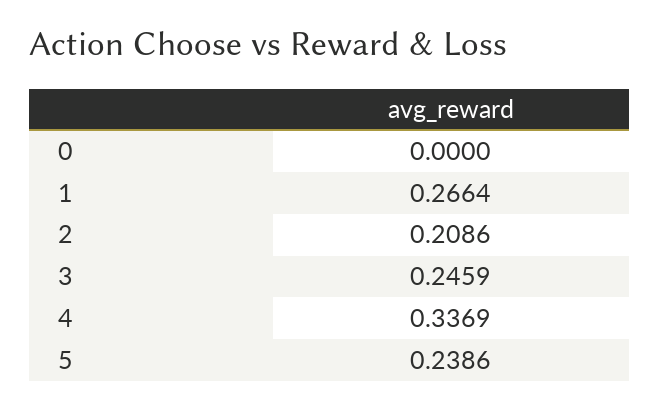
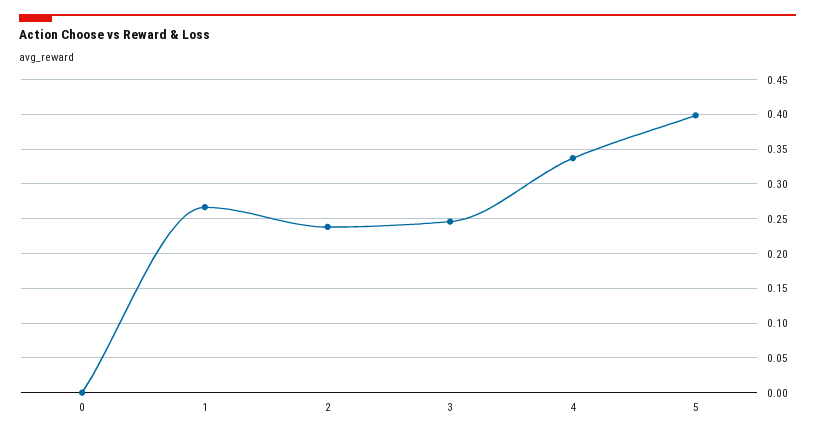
  {
    "0": 0,
    "1": 0.2664,
-   "2": 0.2086,
+   "2": 0.24,
    "3": 0.2459,
    "4": 0.3369,
-   "5": 0.2386
+   "5": 0.4
  }

